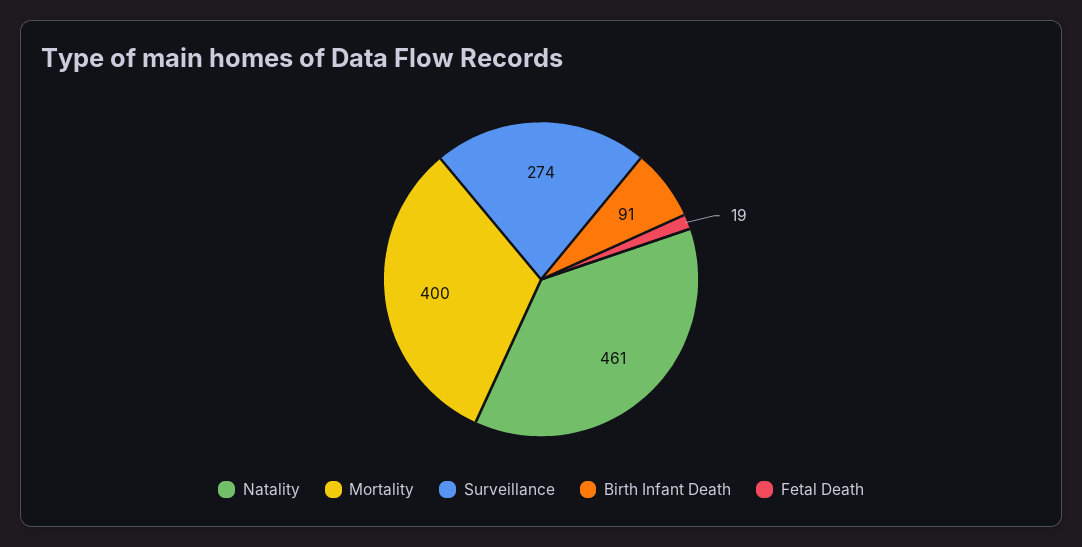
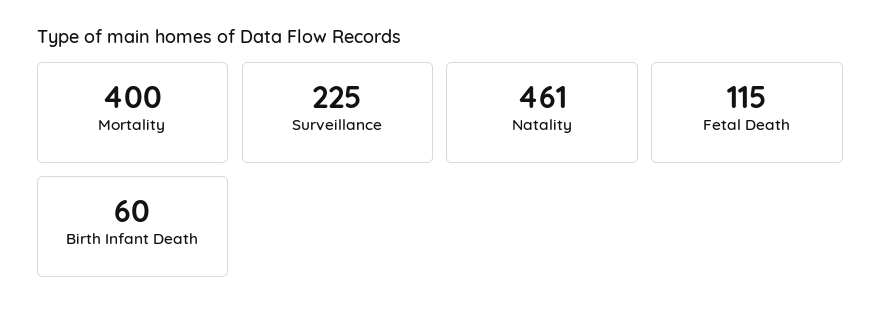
  {
    "Natality": 461,
    "Mortality": 400,
-   "Surveillance": 274,
+   "Surveillance": 225,
-   "Birth Infant Death": 91,
+   "Birth Infant Death": 60,
-   "Fetal Death": 19
+   "Fetal Death": 115
  }

